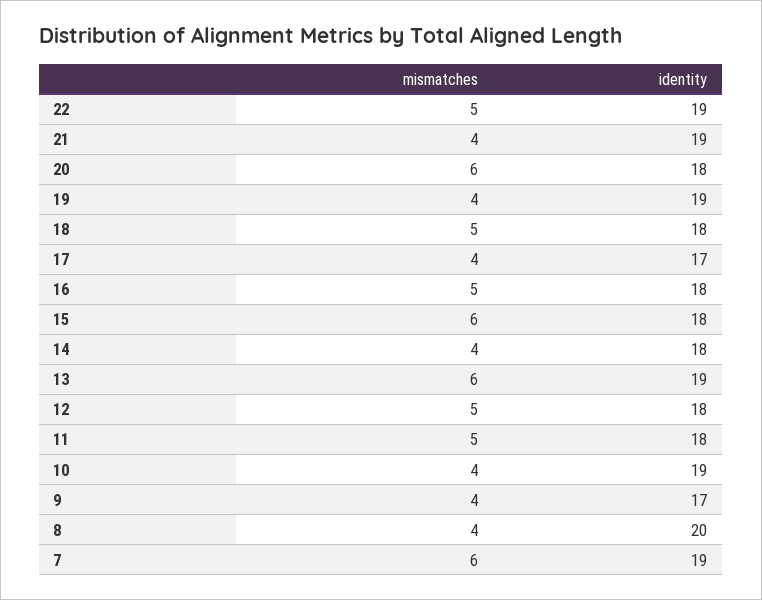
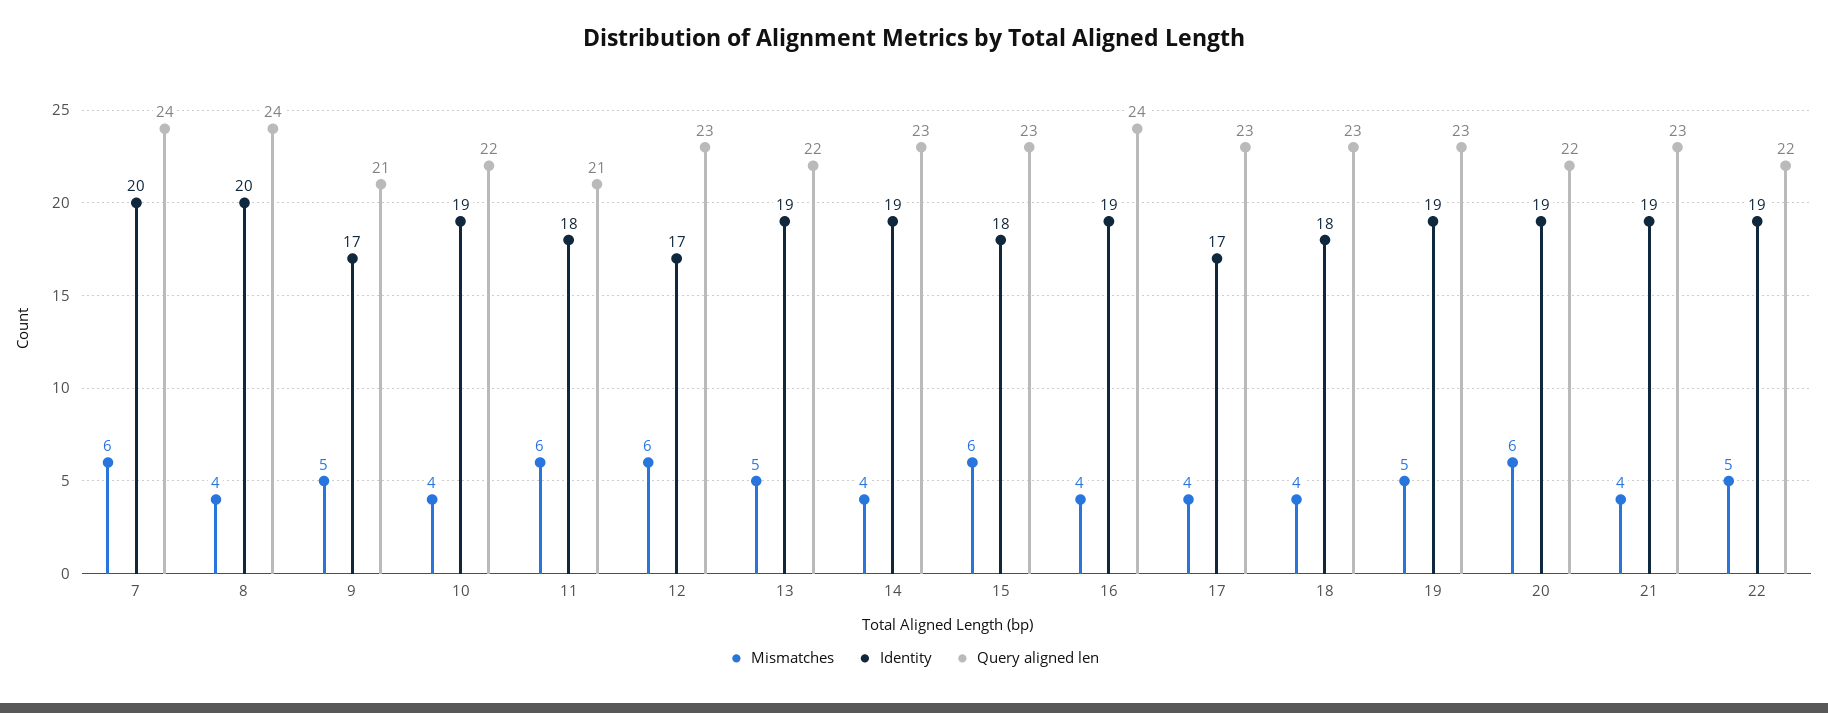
  {
    "mismatches": {
      "22": 5,
      "21": 4,
      "20": 6,
-     "19": 4,
+     "19": 5,
-     "18": 5,
+     "18": 4,
      "17": 4,
-     "16": 5,
+     "16": 4,
      "15": 6,
      "14": 4,
-     "13": 6,
+     "13": 5,
-     "12": 5,
+     "12": 6,
-     "11": 5,
+     "11": 6,
      "10": 4,
-     "9": 4,
+     "9": 5,
      "8": 4,
      "7": 6
    },
    "identity": {
      "22": 19,
      "21": 19,
-     "20": 18,
+     "20": 19,
      "19": 19,
      "18": 18,
      "17": 17,
-     "16": 18,
+     "16": 19,
      "15": 18,
-     "14": 18,
+     "14": 19,
      "13": 19,
-     "12": 18,
+     "12": 17,
      "11": 18,
      "10": 19,
      "9": 17,
      "8": 20,
-     "7": 19
+     "7": 20
-   }
+   },
+   "Query aligned len": {
+     "7": 24,
+     "8": 24,
+     "9": 21,
+     "10": 22,
+     "11": 21,
+     "12": 23,
+     "13": 22,
+     "14": 23,
+     "15": 23,
+     "16": 24,
+     "17": 23,
+     "18": 23,
+     "19": 23,
+     "20": 22,
+     "21": 23,
+     "22": 22
+   }
  }

